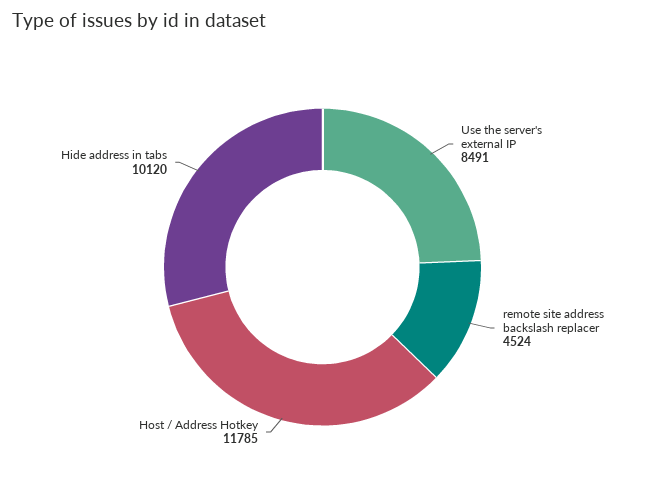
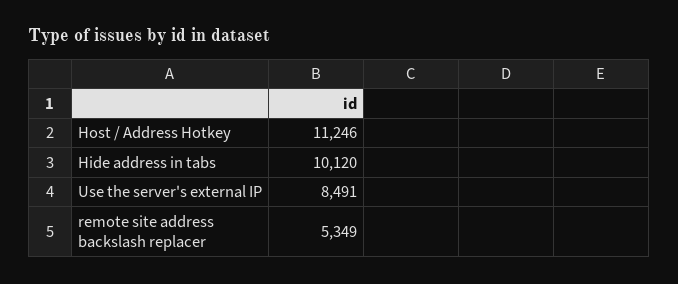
  {
    "Use the server's external IP": 8491,
-   "remote site address backslash replacer": 4524,
+   "remote site address backslash replacer": 5349,
-   "Host / Address Hotkey": 11785,
+   "Host / Address Hotkey": 11246,
    "Hide address in tabs": 10120
  }

